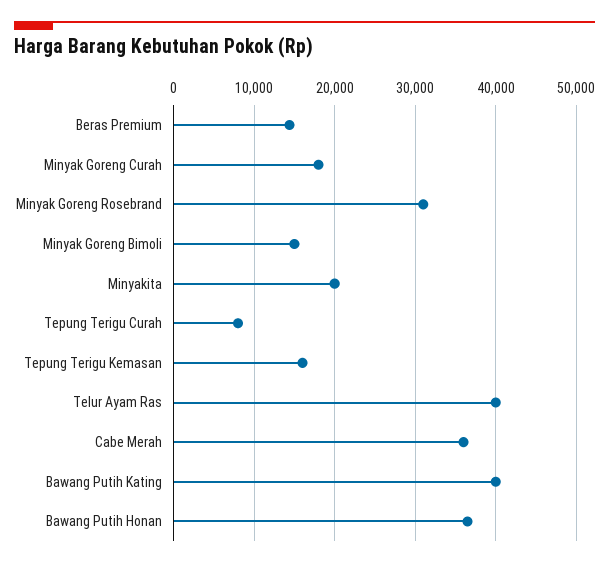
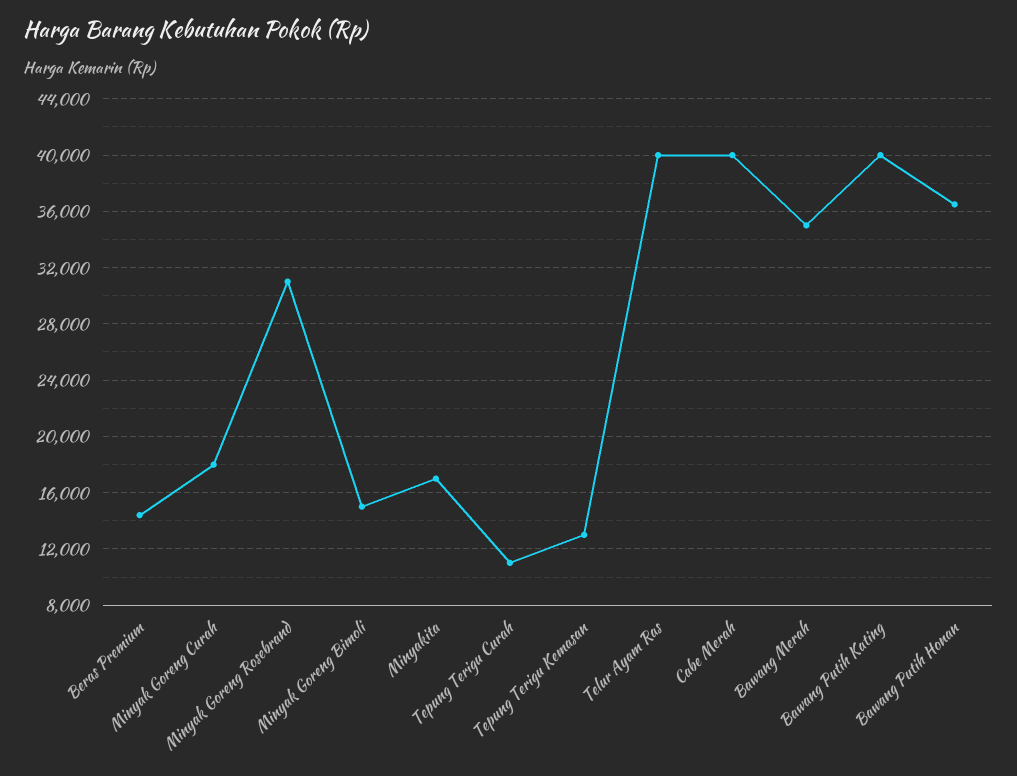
  {
    "Beras Premium": 14500,
    "Minyak Goreng Curah": 18000,
    "Minyak Goreng Rosebrand": 31000,
    "Minyak Goreng Bimoli": 15000,
-   "Minyakita": 20000,
+   "Minyakita": 17000,
-   "Tepung Terigu Curah": 8000,
+   "Tepung Terigu Curah": 11000,
-   "Tepung Terigu Kemasan": 16000,
+   "Tepung Terigu Kemasan": 13000,
    "Telur Ayam Ras": 40000,
-   "Cabe Merah": 36000,
+   "Cabe Merah": 40000,
    "Bawang Putih Kating": 40000,
-   "Bawang Putih Honan": 36500
+   "Bawang Putih Honan": 36500,
+   "Bawang Merah": 35000
  }

